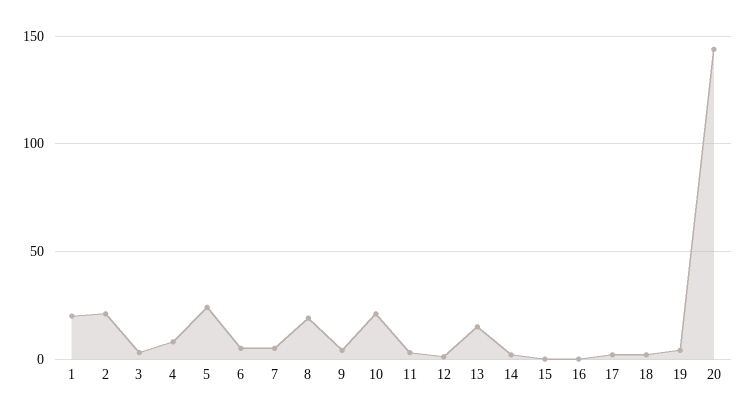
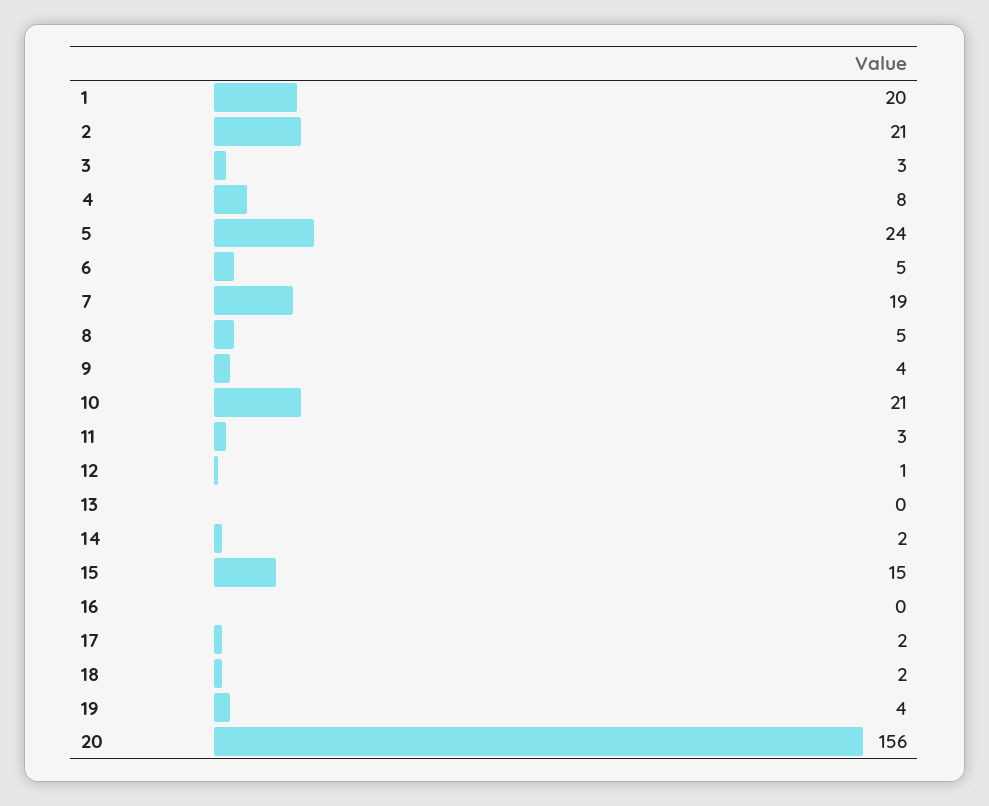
  {
    "1": 20,
    "2": 21,
    "3": 3,
    "4": 8,
    "5": 24,
    "6": 5,
-   "7": 5,
+   "7": 19,
-   "8": 20,
+   "8": 5,
    "9": 4,
    "10": 21,
    "11": 3,
    "12": 1,
-   "13": 15,
+   "13": 0,
    "14": 2,
-   "15": 0,
+   "15": 15,
    "16": 0,
    "17": 2,
    "18": 2,
    "19": 4,
-   "20": 145
+   "20": 156
  }

